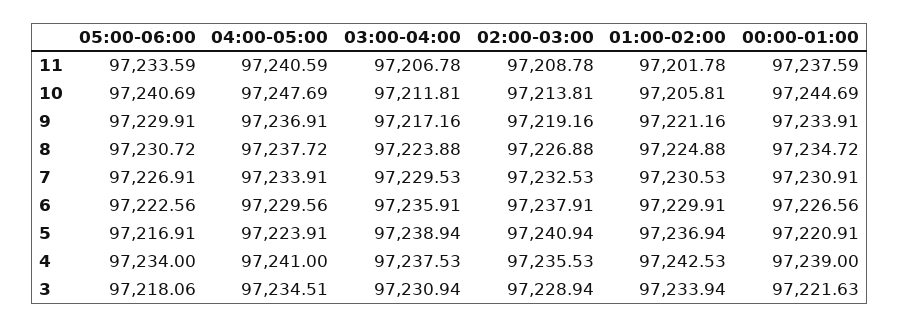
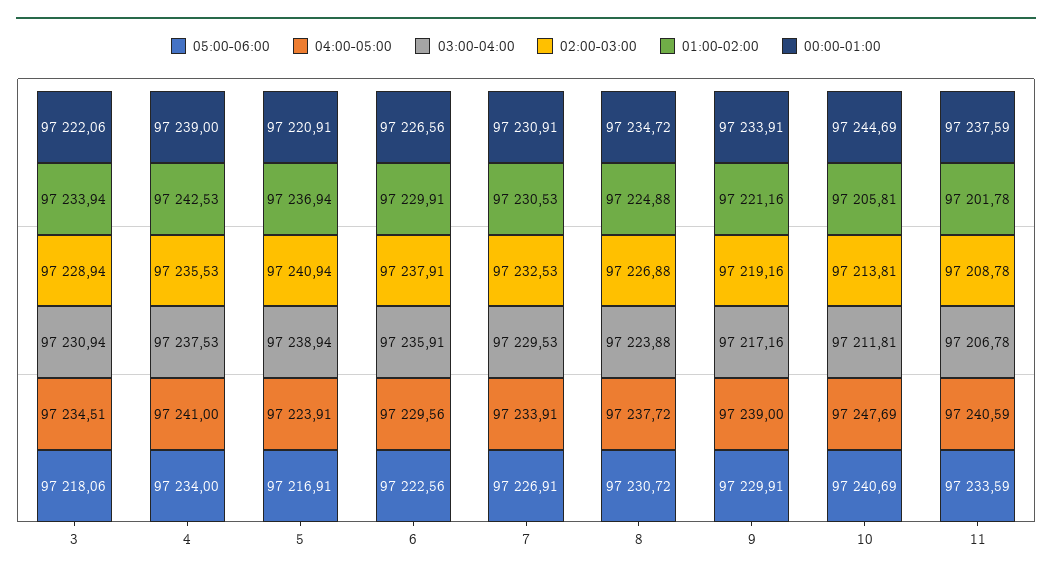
  {
    "05:00-06:00": {
      "11": 97233.59,
      "10": 97240.69,
      "9": 97229.91,
      "8": 97230.72,
      "7": 97226.91,
      "6": 97222.56,
      "5": 97216.91,
      "4": 97234,
      "3": 97218.06
    },
    "04:00-05:00": {
      "11": 97240.59,
      "10": 97247.69,
-     "9": 97236.91,
+     "9": 97239,
      "8": 97237.72,
      "7": 97233.91,
      "6": 97229.56,
      "5": 97223.91,
      "4": 97241,
      "3": 97234.51
    },
    "03:00-04:00": {
      "11": 97206.78,
      "10": 97211.81,
      "9": 97217.16,
      "8": 97223.88,
      "7": 97229.53,
      "6": 97235.91,
      "5": 97238.94,
      "4": 97237.53,
      "3": 97230.94
    },
    "02:00-03:00": {
      "11": 97208.78,
      "10": 97213.81,
      "9": 97219.16,
      "8": 97226.88,
      "7": 97232.53,
      "6": 97237.91,
      "5": 97240.94,
      "4": 97235.53,
      "3": 97228.94
    },
    "01:00-02:00": {
      "11": 97201.78,
      "10": 97205.81,
      "9": 97221.16,
      "8": 97224.88,
      "7": 97230.53,
      "6": 97229.91,
      "5": 97236.94,
      "4": 97242.53,
      "3": 97233.94
    },
    "00:00-01:00": {
      "11": 97237.59,
      "10": 97244.69,
      "9": 97233.91,
      "8": 97234.72,
      "7": 97230.91,
      "6": 97226.56,
      "5": 97220.91,
      "4": 97239,
-     "3": 97221.63
+     "3": 97222.06
    }
  }

